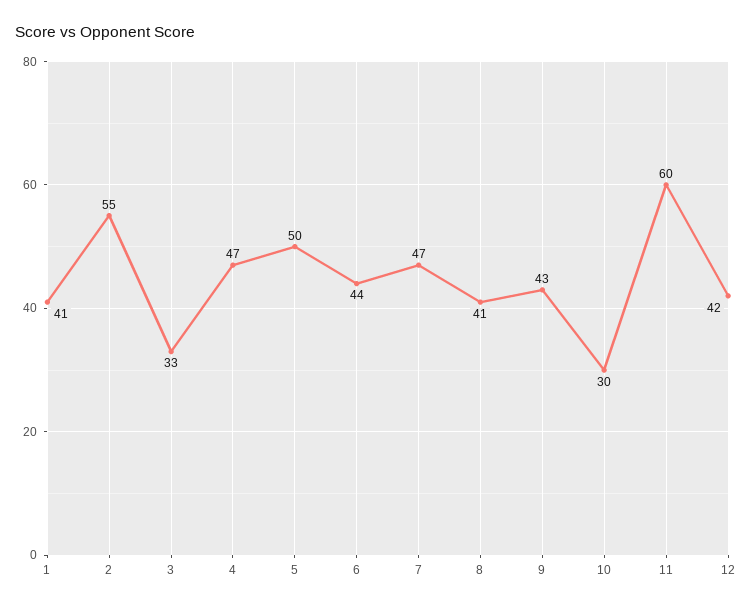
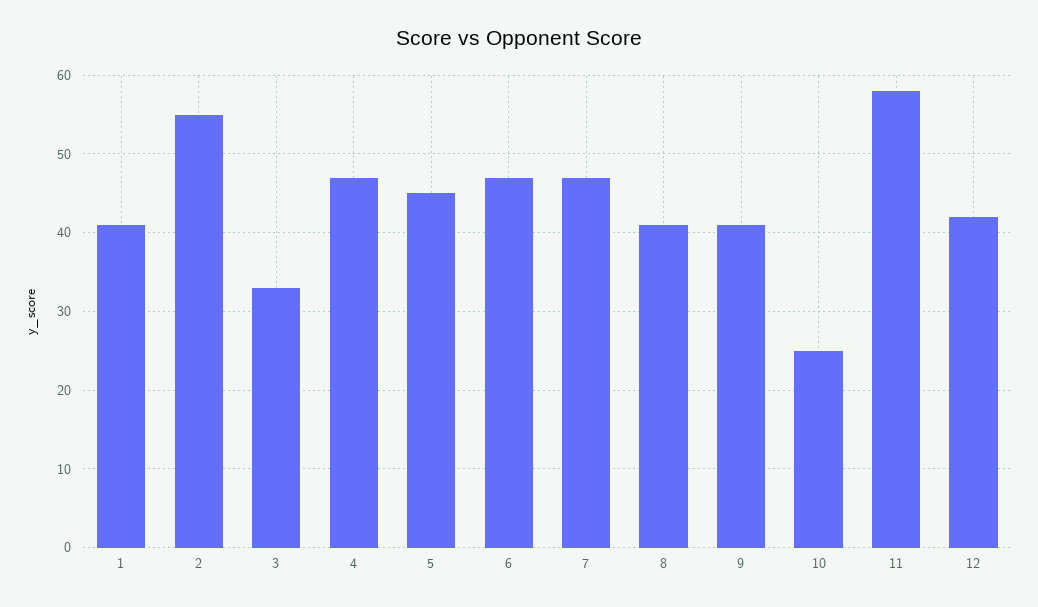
  {
    "1": 41,
    "2": 55,
    "3": 33,
    "4": 47,
-   "5": 50,
+   "5": 45,
-   "6": 44,
+   "6": 47,
    "7": 47,
    "8": 41,
-   "9": 43,
+   "9": 41,
-   "10": 30,
+   "10": 25,
-   "11": 60,
+   "11": 58,
    "12": 42
  }

